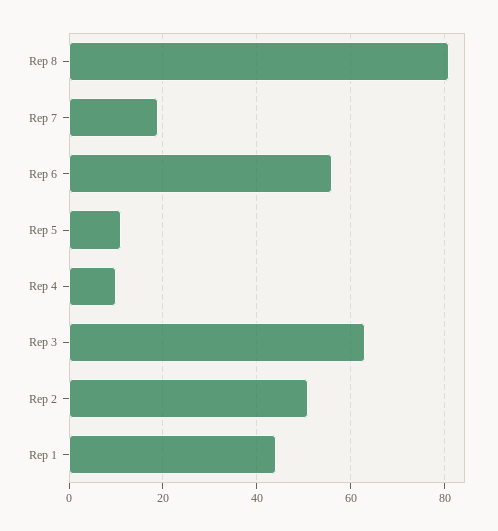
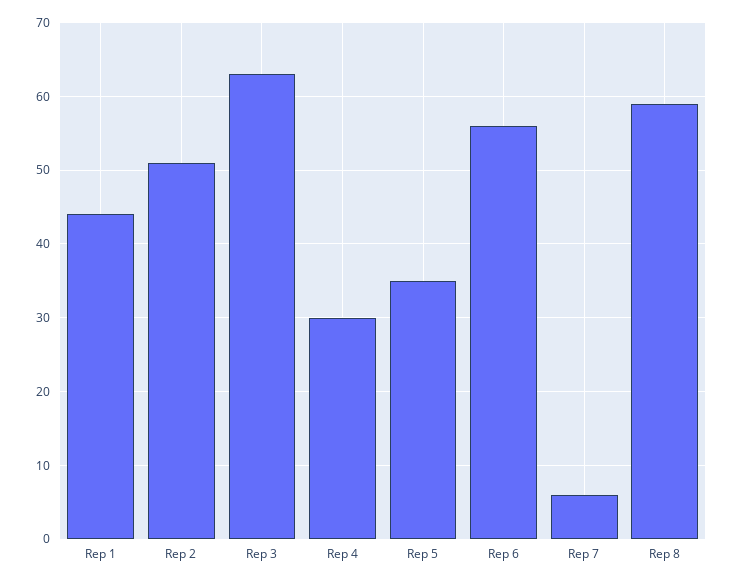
  {
-   "Rep 8": 80,
+   "Rep 8": 59,
-   "Rep 7": 20,
+   "Rep 7": 6,
    "Rep 6": 56,
-   "Rep 5": 10,
+   "Rep 5": 35,
-   "Rep 4": 10,
+   "Rep 4": 30,
    "Rep 3": 63,
    "Rep 2": 51,
    "Rep 1": 44
  }

